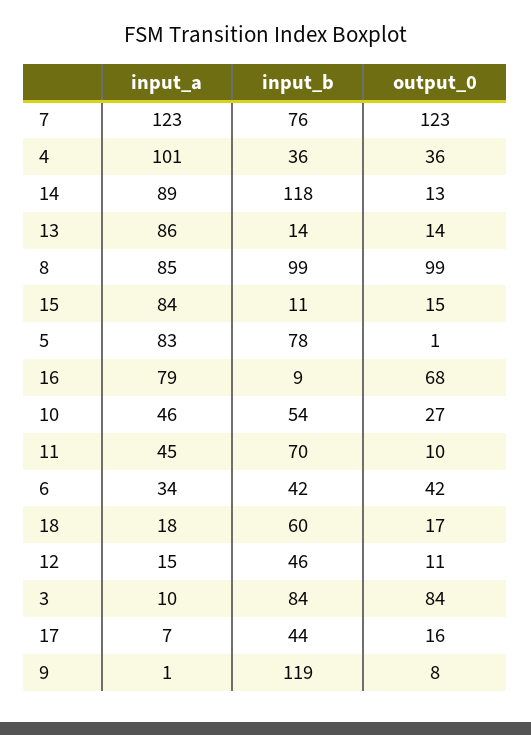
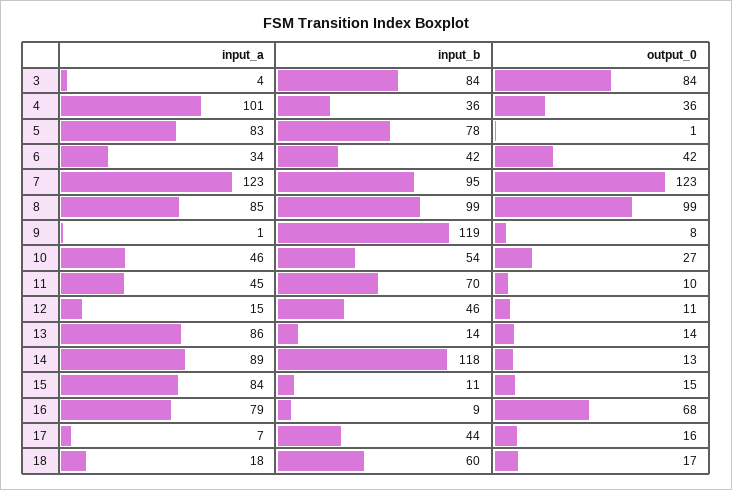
  {
    "input_a": {
      "7": 123,
      "4": 101,
      "14": 89,
      "13": 86,
      "8": 85,
      "15": 84,
      "5": 83,
      "16": 79,
      "10": 46,
      "11": 45,
      "6": 34,
      "18": 18,
      "12": 15,
-     "3": 10,
+     "3": 4,
      "17": 7,
      "9": 1
    },
    "input_b": {
-     "7": 76,
+     "7": 95,
      "4": 36,
      "14": 118,
      "13": 14,
      "8": 99,
      "15": 11,
      "5": 78,
      "16": 9,
      "10": 54,
      "11": 70,
      "6": 42,
      "18": 60,
      "12": 46,
      "3": 84,
      "17": 44,
      "9": 119
    },
    "output_0": {
      "7": 123,
      "4": 36,
      "14": 13,
      "13": 14,
      "8": 99,
      "15": 15,
      "5": 1,
      "16": 68,
      "10": 27,
      "11": 10,
      "6": 42,
      "18": 17,
      "12": 11,
      "3": 84,
      "17": 16,
      "9": 8
    }
  }

